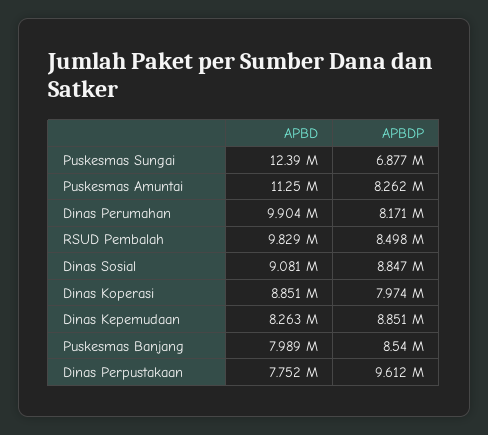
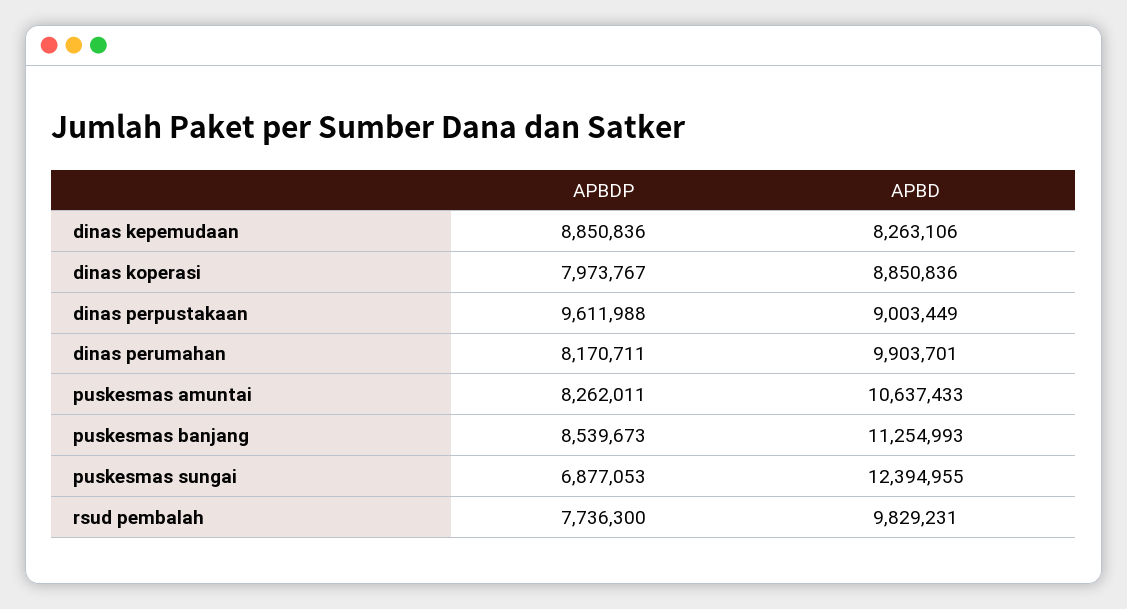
  {
    "APBD": {
      "Puskesmas Sungai": 12394955,
-     "Puskesmas Amuntai": 11250000,
+     "Puskesmas Amuntai": 10637433,
      "Dinas Perumahan": 9903701,
      "RSUD Pembalah": 9829231,
-     "Dinas Sosial": 9081000,
      "Dinas Koperasi": 8850836,
      "Dinas Kepemudaan": 8263106,
-     "Puskesmas Banjang": 7989000,
+     "Puskesmas Banjang": 11254993,
-     "Dinas Perpustakaan": 7752000
+     "Dinas Perpustakaan": 9003449
    },
    "APBDP": {
      "Puskesmas Sungai": 6877053,
      "Puskesmas Amuntai": 8262011,
      "Dinas Perumahan": 8170711,
-     "RSUD Pembalah": 8498000,
+     "RSUD Pembalah": 7736300,
-     "Dinas Sosial": 8847000,
      "Dinas Koperasi": 7973767,
      "Dinas Kepemudaan": 8850836,
      "Puskesmas Banjang": 8539673,
      "Dinas Perpustakaan": 9611988
    }
  }

